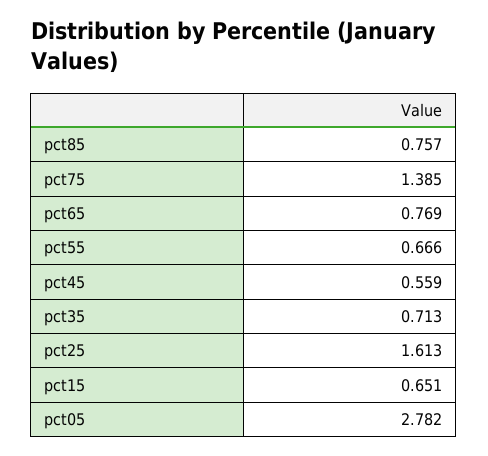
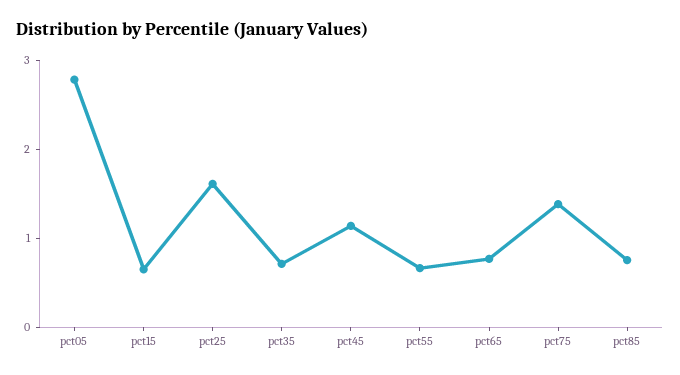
  {
    "pct85": 0.757,
    "pct75": 1.385,
    "pct65": 0.769,
    "pct55": 0.666,
-   "pct45": 0.559,
+   "pct45": 1.2,
    "pct35": 0.713,
    "pct25": 1.613,
    "pct15": 0.651,
    "pct05": 2.782
  }

